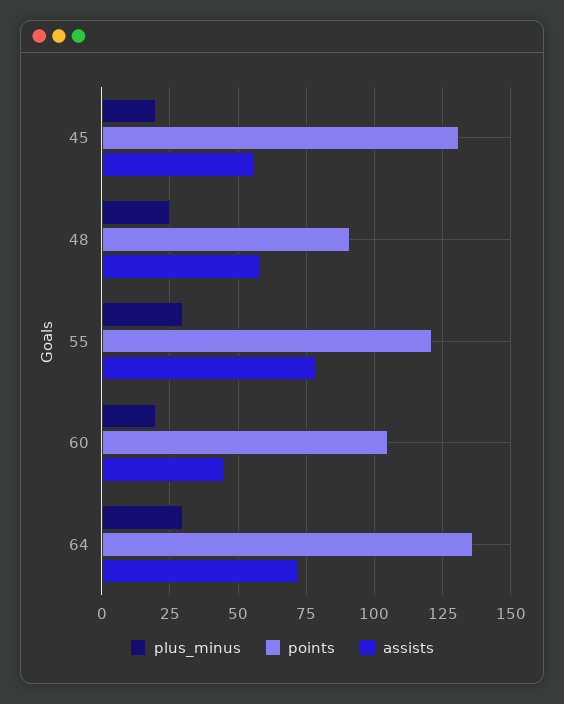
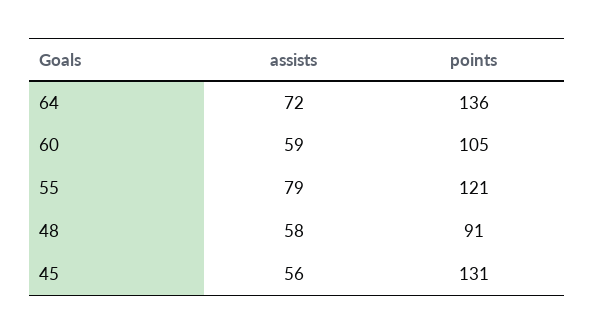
  {
-   "plus_minus": {
-     "45": 20,
-     "48": 25,
-     "55": 30,
-     "60": 20,
-     "64": 30
-   },
    "points": {
      "45": 131,
      "48": 91,
      "55": 121,
      "60": 105,
      "64": 136
    },
    "assists": {
      "45": 56,
      "48": 58,
      "55": 79,
-     "60": 45,
+     "60": 59,
      "64": 72
    }
  }

